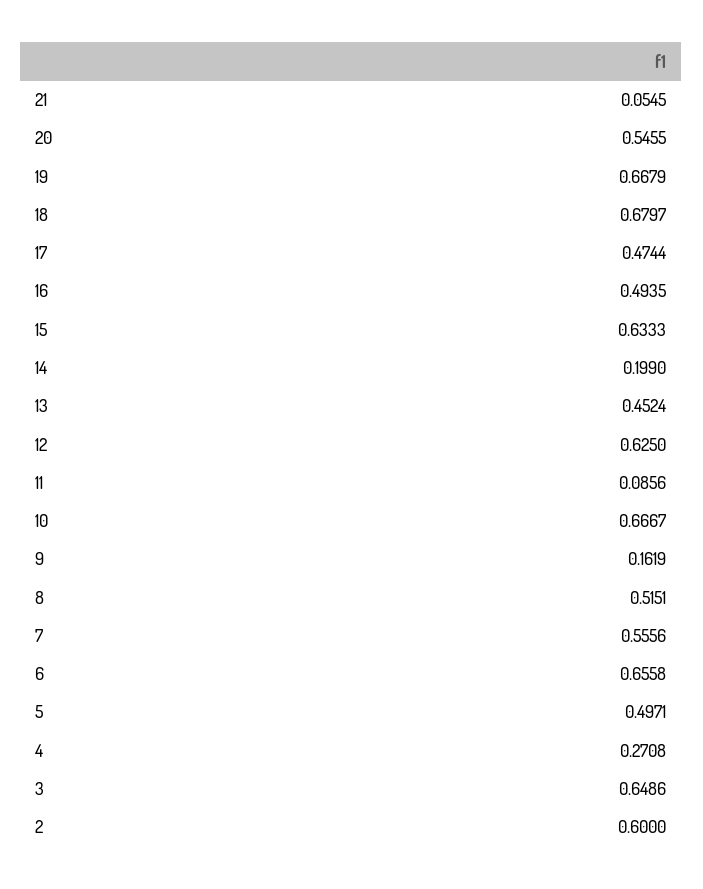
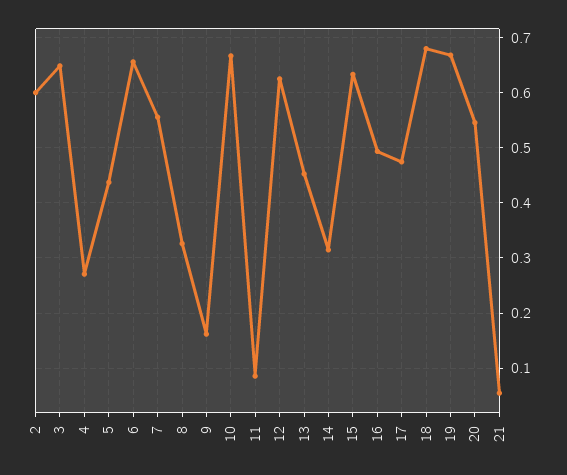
  {
    "21": 0.0545,
    "20": 0.5455,
    "19": 0.6679,
    "18": 0.6797,
    "17": 0.4744,
    "16": 0.4935,
    "15": 0.6333,
-   "14": 0.199,
+   "14": 0.32,
    "13": 0.4524,
    "12": 0.625,
    "11": 0.0856,
    "10": 0.6667,
    "9": 0.1619,
-   "8": 0.5151,
+   "8": 0.32,
    "7": 0.5556,
    "6": 0.6558,
-   "5": 0.4971,
+   "5": 0.44,
    "4": 0.2708,
    "3": 0.6486,
    "2": 0.6
  }

